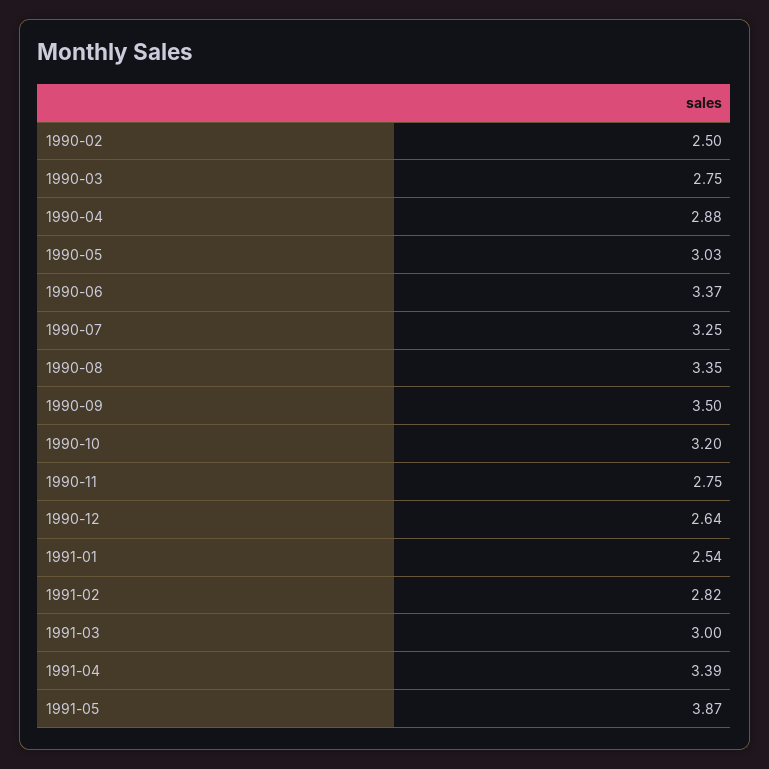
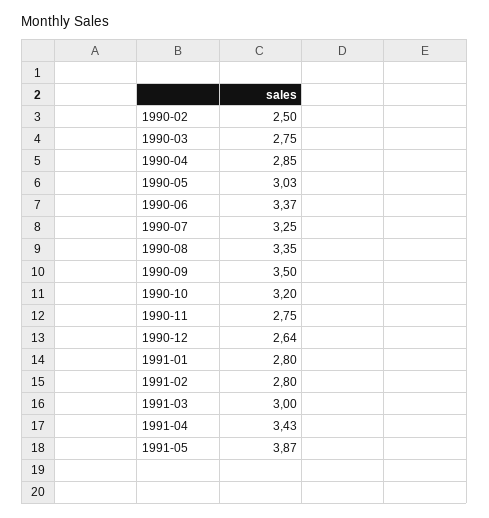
  {
    "1990-02": 2.5,
    "1990-03": 2.75,
-   "1990-04": 2.88,
+   "1990-04": 2.85,
    "1990-05": 3.03,
    "1990-06": 3.37,
    "1990-07": 3.25,
    "1990-08": 3.35,
    "1990-09": 3.5,
    "1990-10": 3.2,
    "1990-11": 2.75,
    "1990-12": 2.64,
-   "1991-01": 2.54,
+   "1991-01": 2.8,
-   "1991-02": 2.82,
+   "1991-02": 2.8,
    "1991-03": 3,
-   "1991-04": 3.39,
+   "1991-04": 3.43,
    "1991-05": 3.87
  }

